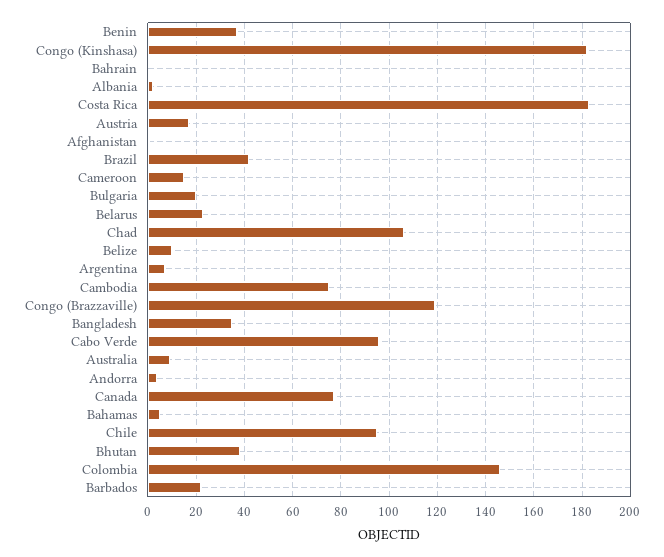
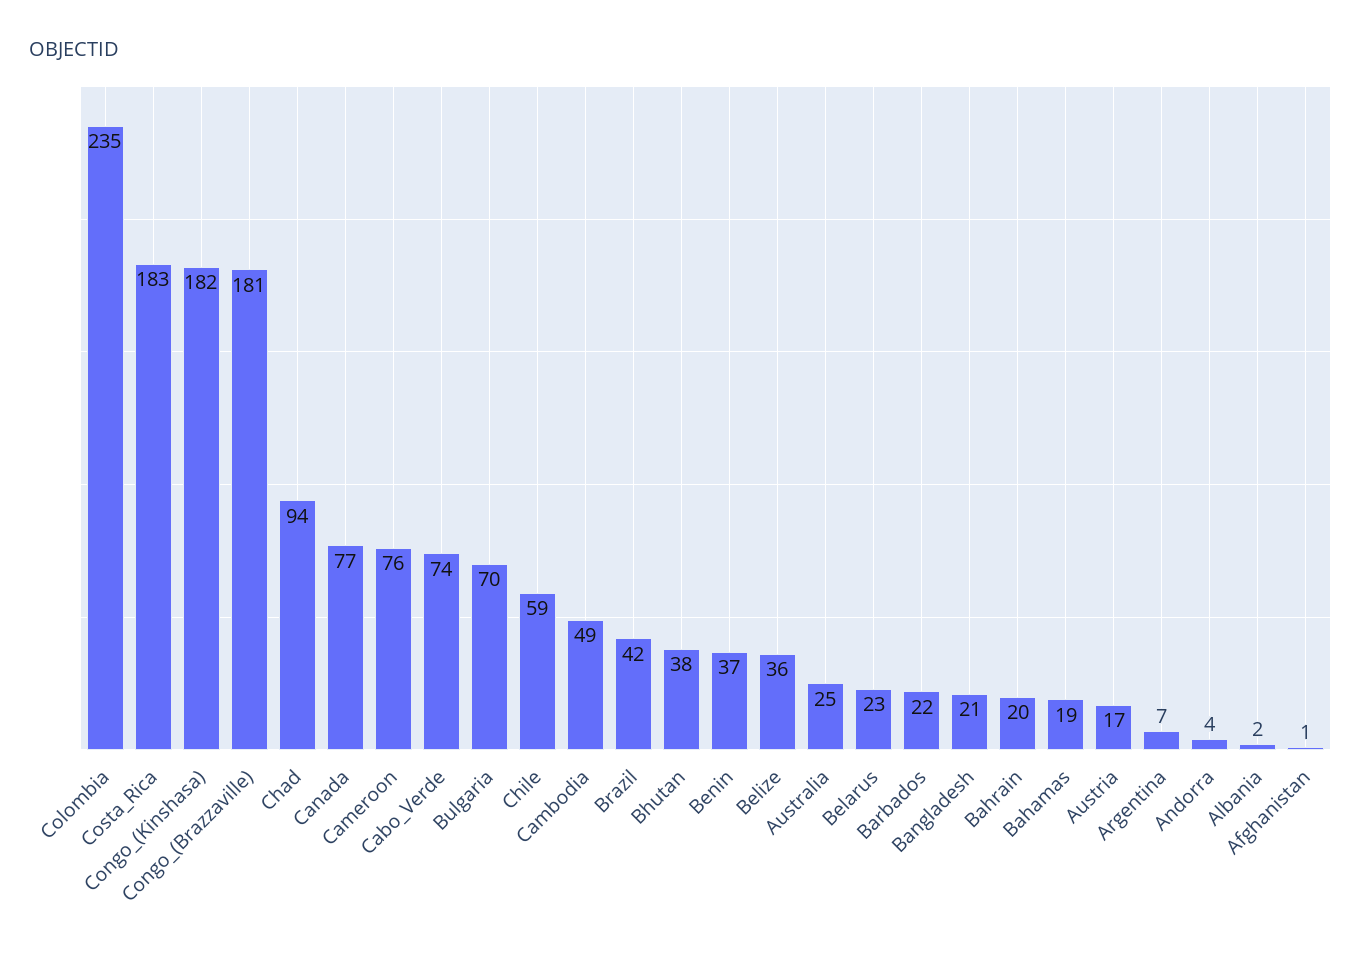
  {
    "Benin": 37,
    "Congo (Kinshasa)": 182,
-   "Bahrain": 0,
+   "Bahrain": 20,
    "Albania": 2,
    "Costa Rica": 183,
    "Austria": 17,
    "Afghanistan": 1,
    "Brazil": 42,
-   "Cameroon": 15,
+   "Cameroon": 76,
-   "Bulgaria": 20,
+   "Bulgaria": 70,
    "Belarus": 23,
-   "Chad": 105,
+   "Chad": 94,
-   "Belize": 10,
+   "Belize": 36,
    "Argentina": 7,
-   "Cambodia": 75,
+   "Cambodia": 49,
-   "Congo (Brazzaville)": 120,
+   "Congo (Brazzaville)": 181,
-   "Bangladesh": 35,
+   "Bangladesh": 21,
-   "Cabo Verde": 95,
+   "Cabo Verde": 74,
-   "Australia": 10,
+   "Australia": 25,
    "Andorra": 4,
    "Canada": 77,
-   "Bahamas": 5,
+   "Bahamas": 19,
-   "Chile": 95,
+   "Chile": 59,
    "Bhutan": 38,
-   "Colombia": 145,
+   "Colombia": 235,
    "Barbados": 22
  }

